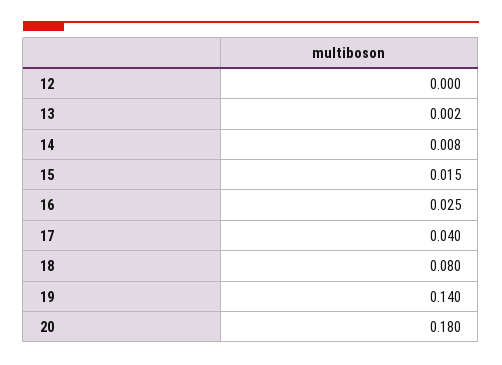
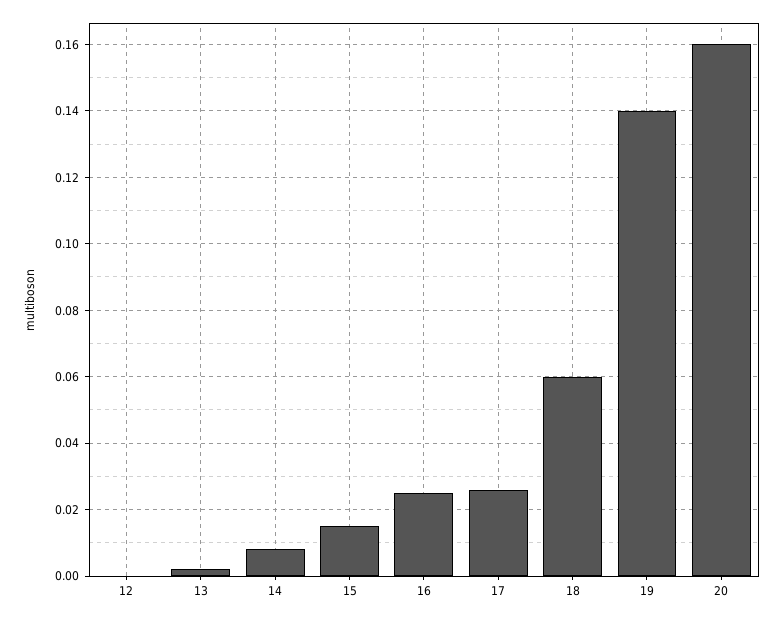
  {
    "12": 0,
    "13": 0.002,
    "14": 0.008,
    "15": 0.015,
    "16": 0.025,
-   "17": 0.04,
+   "17": 0.025,
-   "18": 0.08,
+   "18": 0.06,
    "19": 0.14,
-   "20": 0.18
+   "20": 0.16
  }

